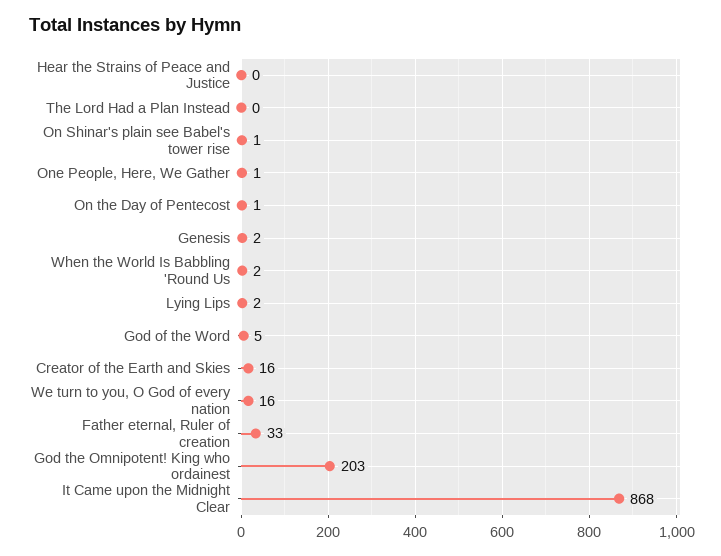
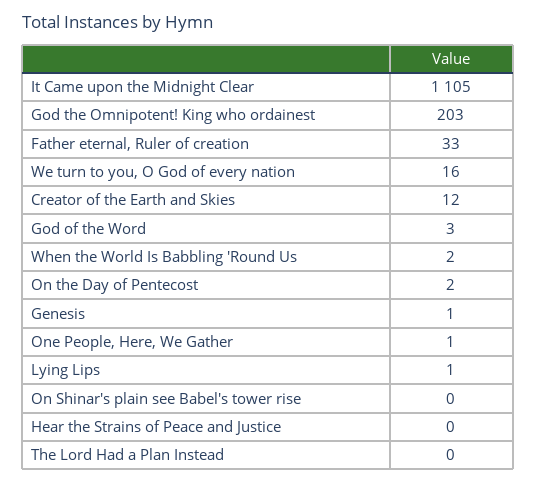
  {
    "Hear the Strains of Peace and Justice": 0,
    "The Lord Had a Plan Instead": 0,
-   "On Shinar's plain see Babel's tower rise": 1,
+   "On Shinar's plain see Babel's tower rise": 0,
    "One People, Here, We Gather": 1,
-   "On the Day of Pentecost": 1,
+   "On the Day of Pentecost": 2,
-   "Genesis": 2,
+   "Genesis": 1,
    "When the World Is Babbling 'Round Us": 2,
-   "Lying Lips": 2,
+   "Lying Lips": 1,
-   "God of the Word": 5,
+   "God of the Word": 3,
-   "Creator of the Earth and Skies": 16,
+   "Creator of the Earth and Skies": 12,
    "We turn to you, O God of every nation": 16,
    "Father eternal, Ruler of creation": 33,
    "God the Omnipotent! King who ordainest": 203,
-   "It Came upon the Midnight Clear": 868
+   "It Came upon the Midnight Clear": 1105
  }

